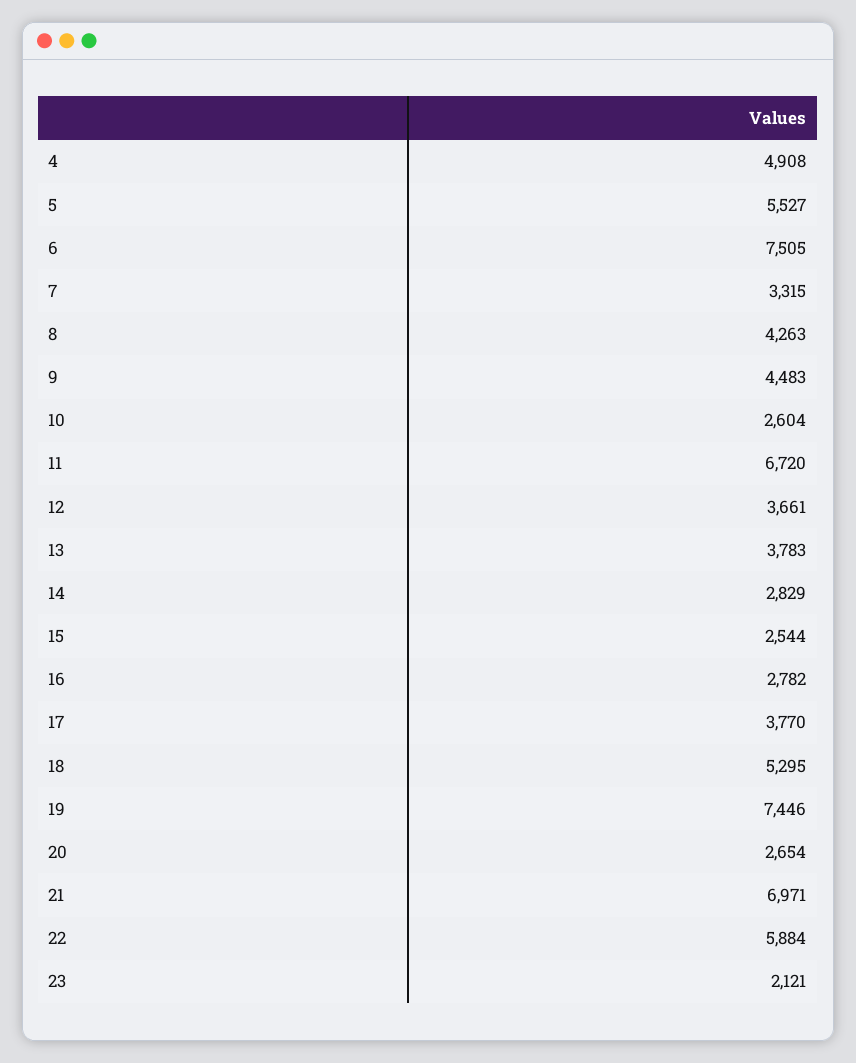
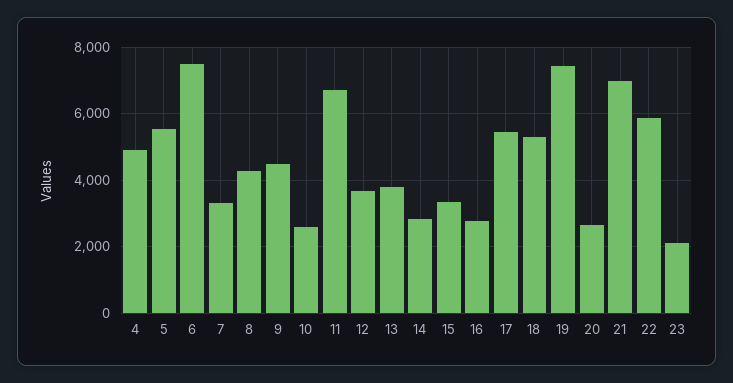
  {
    "4": 4908,
    "5": 5527,
    "6": 7505,
    "7": 3315,
    "8": 4263,
    "9": 4483,
    "10": 2604,
    "11": 6720,
    "12": 3661,
    "13": 3783,
    "14": 2829,
-   "15": 2544,
+   "15": 3400,
    "16": 2782,
-   "17": 3770,
+   "17": 5400,
    "18": 5295,
    "19": 7446,
    "20": 2654,
    "21": 6971,
    "22": 5884,
    "23": 2121
  }

